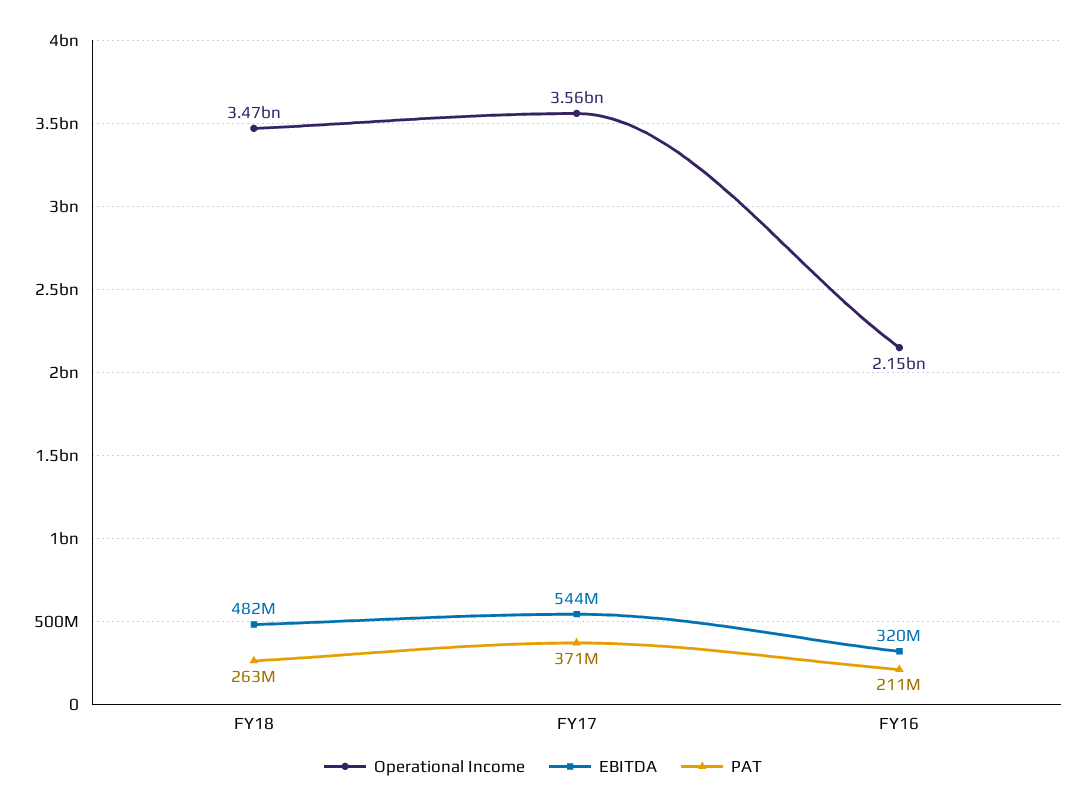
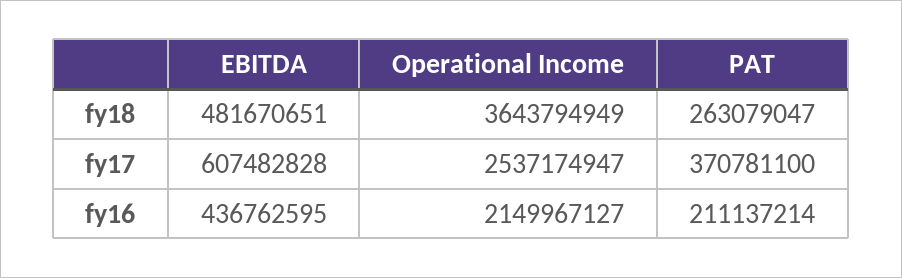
  {
    "Operational Income": {
-     "FY18": 3470000000,
+     "FY18": 3643794949,
-     "FY17": 3560000000,
+     "FY17": 2537174947,
      "FY16": 2149967127
    },
    "EBITDA": {
      "FY18": 481670651,
-     "FY17": 544000000,
+     "FY17": 607482828,
-     "FY16": 320000000
+     "FY16": 436762595
    },
    "PAT": {
      "FY18": 263079047,
      "FY17": 370781100,
      "FY16": 211137214
    }
  }

